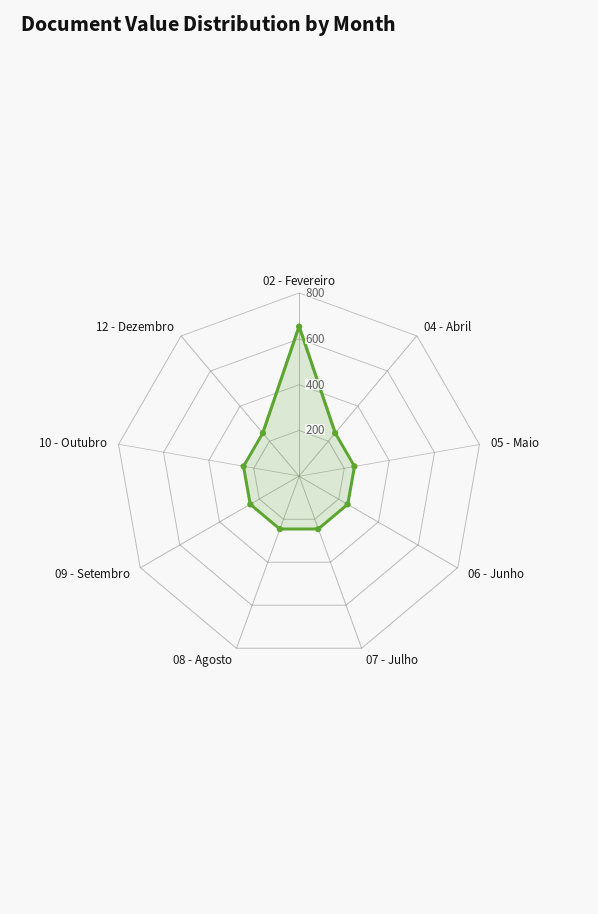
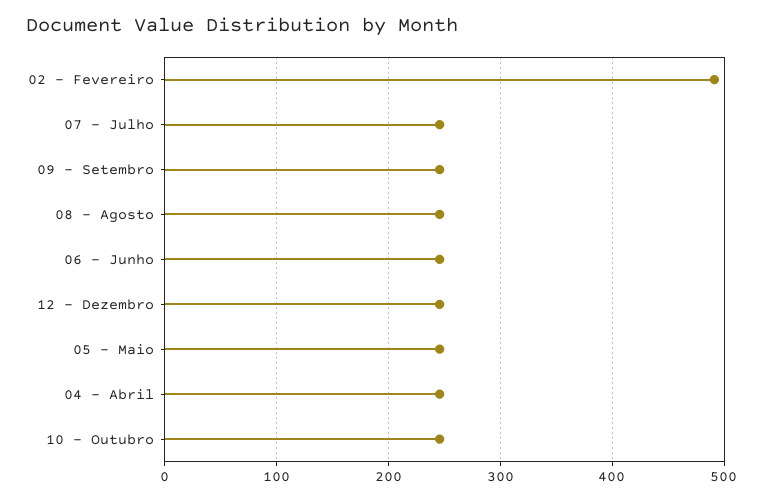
  {
-   "02 - Fevereiro": 650,
+   "02 - Fevereiro": 490,
    "04 - Abril": 250,
    "05 - Maio": 250,
    "06 - Junho": 250,
    "07 - Julho": 250,
    "08 - Agosto": 250,
    "09 - Setembro": 250,
    "10 - Outubro": 250,
    "12 - Dezembro": 250
  }

